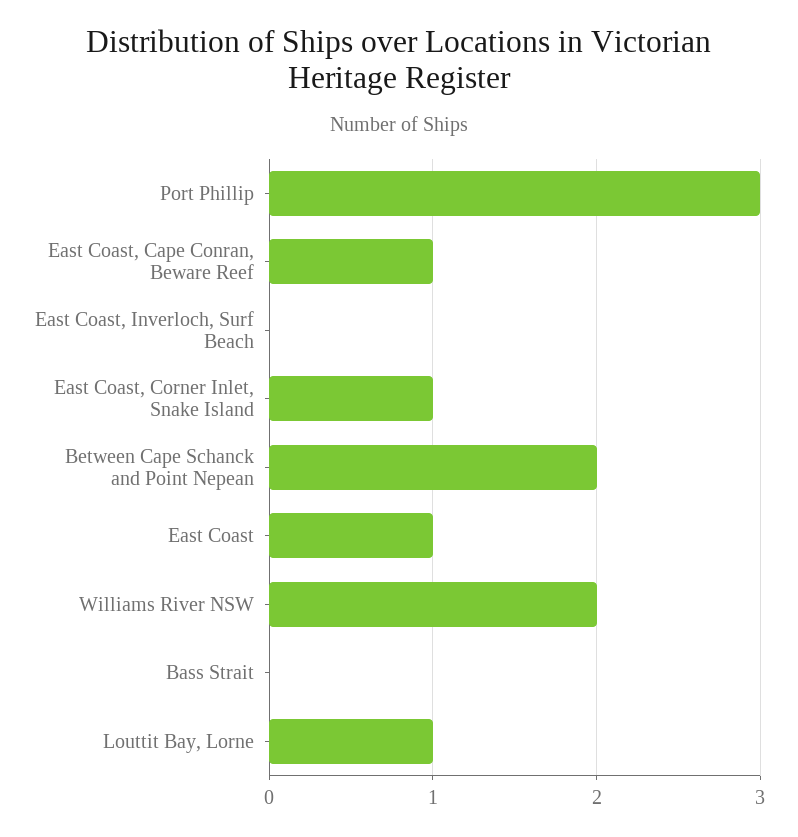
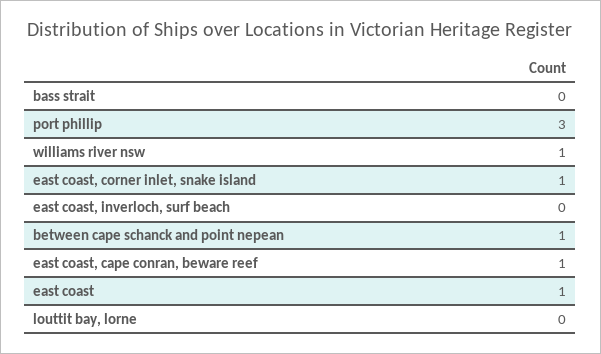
  {
    "Port Phillip": 3,
    "East Coast, Cape Conran, Beware Reef": 1,
    "East Coast, Inverloch, Surf Beach": 0,
    "East Coast, Corner Inlet, Snake Island": 1,
-   "Between Cape Schanck and Point Nepean": 2,
+   "Between Cape Schanck and Point Nepean": 1,
    "East Coast": 1,
-   "Williams River NSW": 2,
+   "Williams River NSW": 1,
    "Bass Strait": 0,
-   "Louttit Bay, Lorne": 1
+   "Louttit Bay, Lorne": 0
  }

